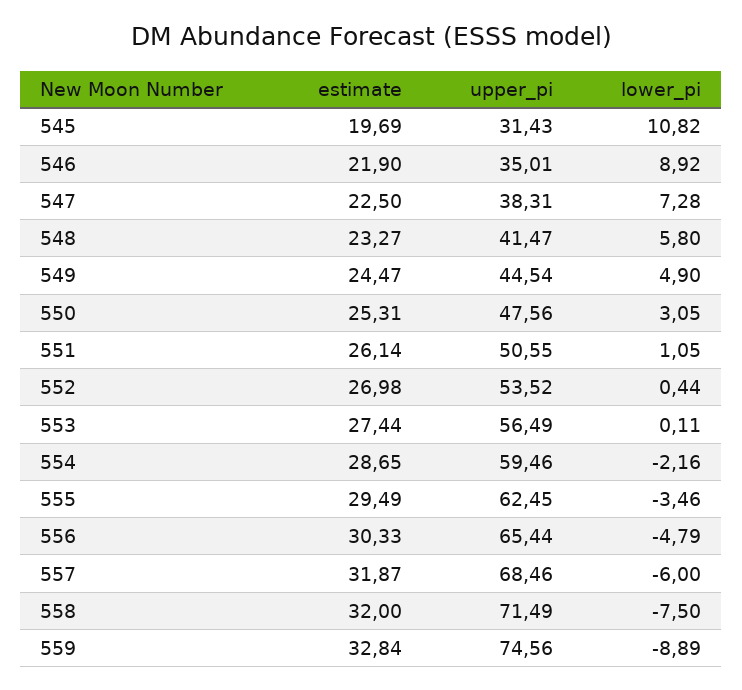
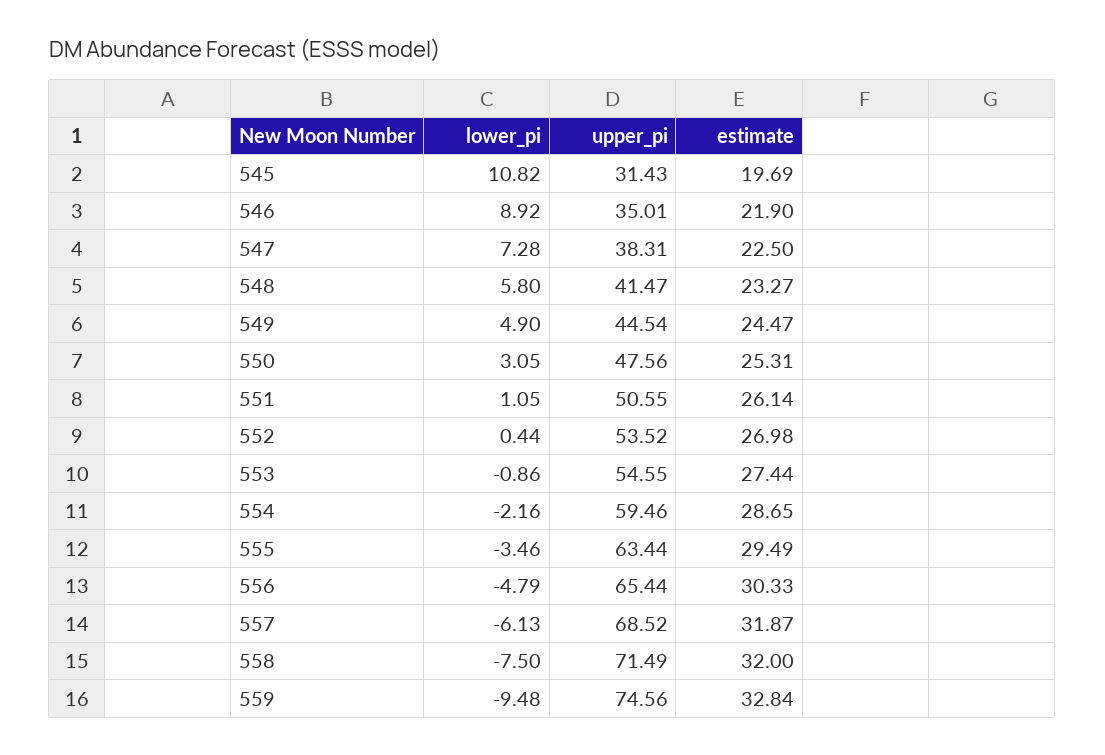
  {
    "estimate": {
      "545": 19.69,
      "546": 21.9,
      "547": 22.5,
      "548": 23.27,
      "549": 24.47,
      "550": 25.31,
      "551": 26.14,
      "552": 26.98,
      "553": 27.44,
      "554": 28.65,
      "555": 29.49,
      "556": 30.33,
      "557": 31.87,
      "558": 32,
      "559": 32.84
    },
    "upper_pi": {
      "545": 31.43,
      "546": 35.01,
      "547": 38.31,
      "548": 41.47,
      "549": 44.54,
      "550": 47.56,
      "551": 50.55,
      "552": 53.52,
-     "553": 56.49,
+     "553": 54.55,
      "554": 59.46,
-     "555": 62.45,
+     "555": 63.44,
      "556": 65.44,
-     "557": 68.46,
+     "557": 68.52,
      "558": 71.49,
      "559": 74.56
    },
    "lower_pi": {
      "545": 10.82,
      "546": 8.92,
      "547": 7.28,
      "548": 5.8,
      "549": 4.9,
      "550": 3.05,
      "551": 1.05,
      "552": 0.44,
-     "553": 0.11,
+     "553": -0.86,
      "554": -2.16,
      "555": -3.46,
      "556": -4.79,
-     "557": -6,
+     "557": -6.13,
      "558": -7.5,
-     "559": -8.89
+     "559": -9.48
    }
  }

